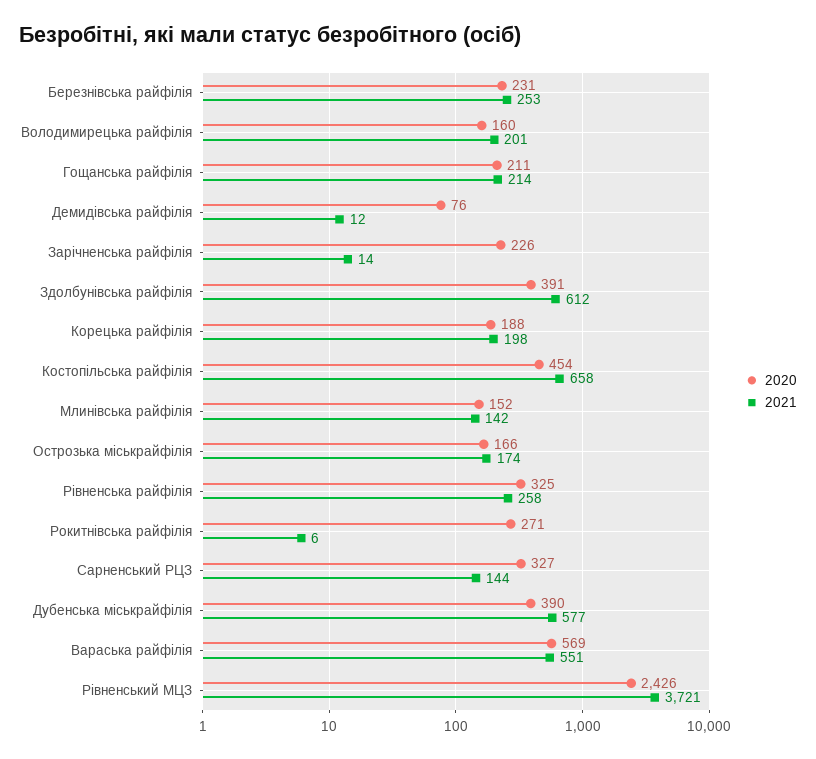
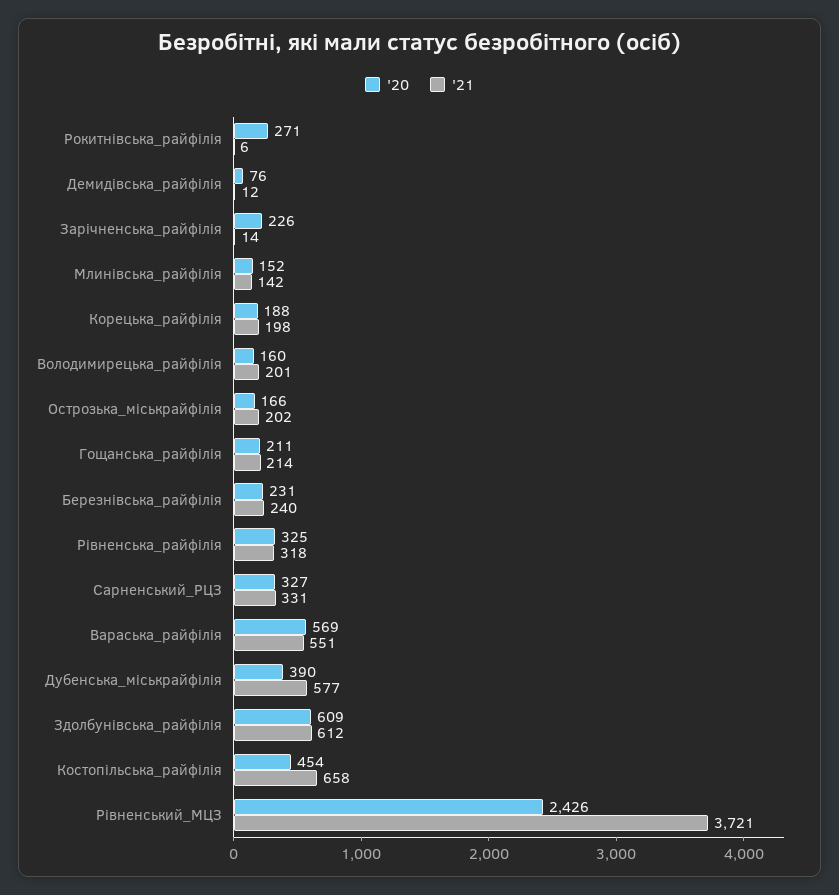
  {
    "2020": {
      "Березнівська райфілія": 231,
      "Володимирецька райфілія": 160,
      "Гощанська райфілія": 211,
      "Демидівська райфілія": 76,
      "Зарічненська райфілія": 226,
-     "Здолбунівська райфілія": 391,
+     "Здолбунівська райфілія": 609,
      "Корецька райфілія": 188,
      "Костопільська райфілія": 454,
      "Млинівська райфілія": 152,
      "Острозька міськрайфілія": 166,
      "Рівненська райфілія": 325,
      "Рокитнівська райфілія": 271,
      "Сарненський РЦЗ": 327,
      "Дубенська міськрайфілія": 390,
      "Вараська райфілія": 569,
      "Рівненський МЦЗ": 2426
    },
    "2021": {
-     "Березнівська райфілія": 253,
+     "Березнівська райфілія": 240,
      "Володимирецька райфілія": 201,
      "Гощанська райфілія": 214,
      "Демидівська райфілія": 12,
      "Зарічненська райфілія": 14,
      "Здолбунівська райфілія": 612,
      "Корецька райфілія": 198,
      "Костопільська райфілія": 658,
      "Млинівська райфілія": 142,
-     "Острозька міськрайфілія": 174,
+     "Острозька міськрайфілія": 202,
-     "Рівненська райфілія": 258,
+     "Рівненська райфілія": 318,
      "Рокитнівська райфілія": 6,
-     "Сарненський РЦЗ": 144,
+     "Сарненський РЦЗ": 331,
      "Дубенська міськрайфілія": 577,
      "Вараська райфілія": 551,
      "Рівненський МЦЗ": 3721
    }
  }

